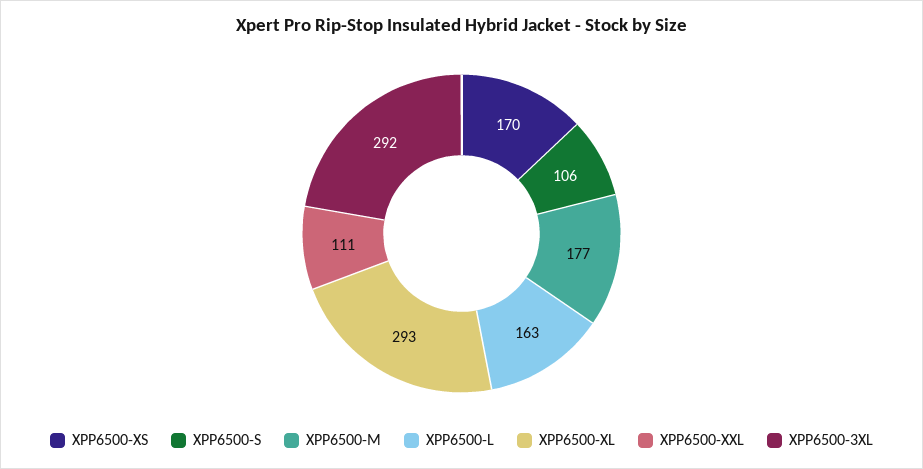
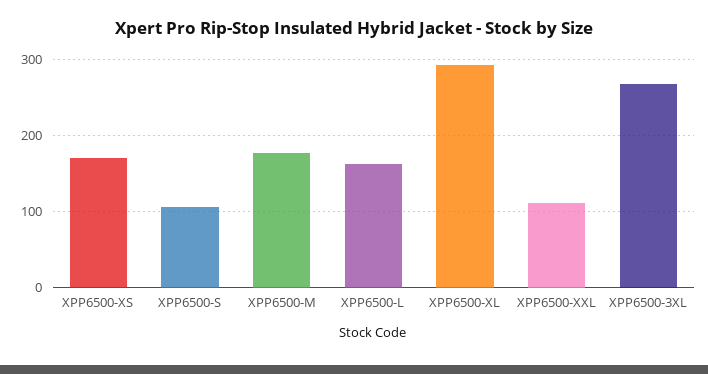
  {
    "XPP6500-XS": 170,
    "XPP6500-S": 106,
    "XPP6500-M": 177,
    "XPP6500-L": 163,
    "XPP6500-XL": 293,
    "XPP6500-XXL": 111,
-   "XPP6500-3XL": 292
+   "XPP6500-3XL": 270
  }

